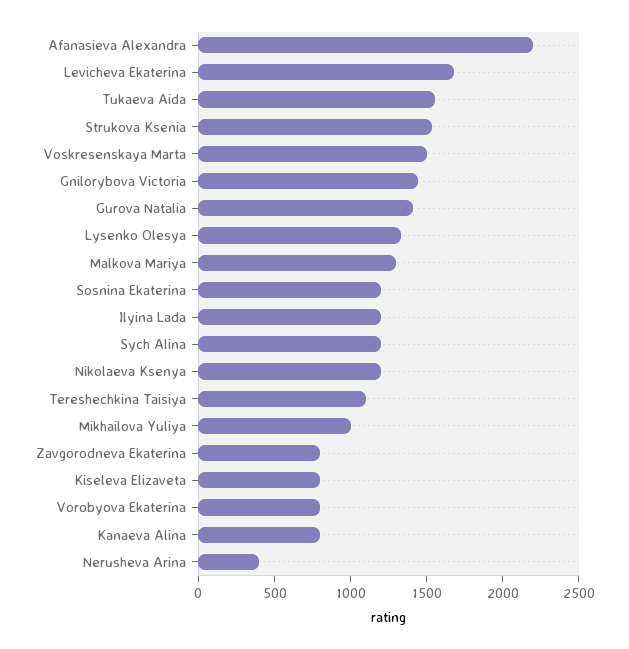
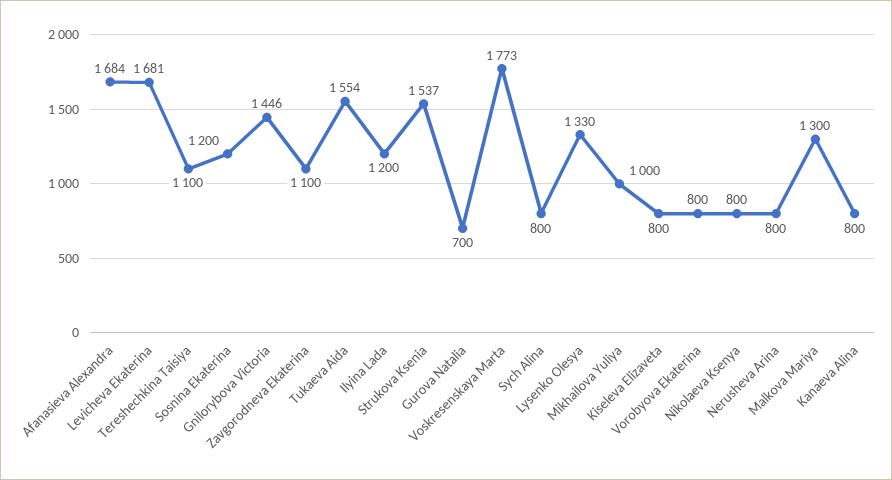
  {
-   "Afanasieva Alexandra": 2200,
+   "Afanasieva Alexandra": 1684,
    "Levicheva Ekaterina": 1681,
    "Tukaeva Aida": 1554,
    "Strukova Ksenia": 1537,
-   "Voskresenskaya Marta": 1500,
+   "Voskresenskaya Marta": 1773,
    "Gnilorybova Victoria": 1446,
-   "Gurova Natalia": 1400,
+   "Gurova Natalia": 700,
    "Lysenko Olesya": 1330,
    "Malkova Mariya": 1300,
    "Sosnina Ekaterina": 1200,
    "Ilyina Lada": 1200,
-   "Sych Alina": 1200,
+   "Sych Alina": 800,
-   "Nikolaeva Ksenya": 1200,
+   "Nikolaeva Ksenya": 800,
    "Tereshechkina Taisiya": 1100,
    "Mikhailova Yuliya": 1000,
-   "Zavgorodneva Ekaterina": 800,
+   "Zavgorodneva Ekaterina": 1100,
    "Kiseleva Elizaveta": 800,
    "Vorobyova Ekaterina": 800,
    "Kanaeva Alina": 800,
-   "Nerusheva Arina": 400
+   "Nerusheva Arina": 800
  }

